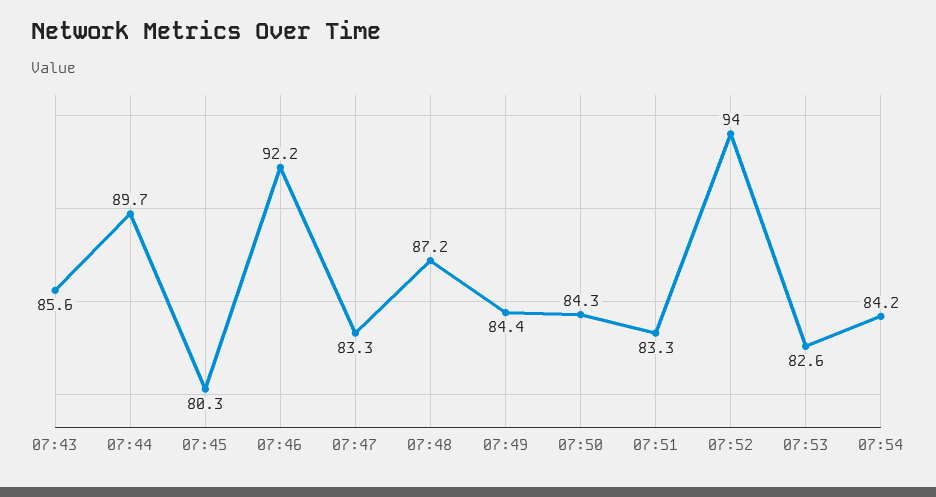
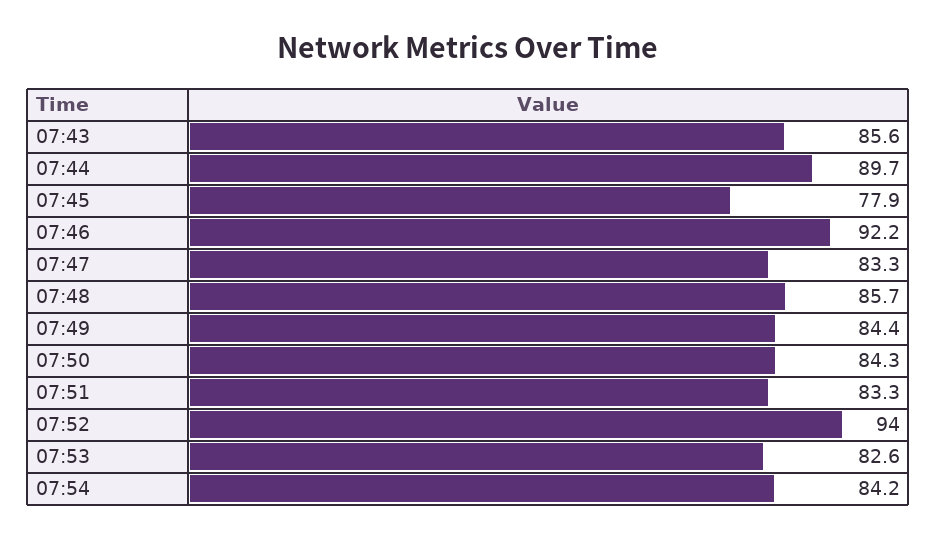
  {
    "07:43": 85.6,
    "07:44": 89.7,
-   "07:45": 80.3,
+   "07:45": 77.9,
    "07:46": 92.2,
    "07:47": 83.3,
-   "07:48": 87.2,
+   "07:48": 85.7,
    "07:49": 84.4,
    "07:50": 84.3,
    "07:51": 83.3,
    "07:52": 94,
    "07:53": 82.6,
    "07:54": 84.2
  }

